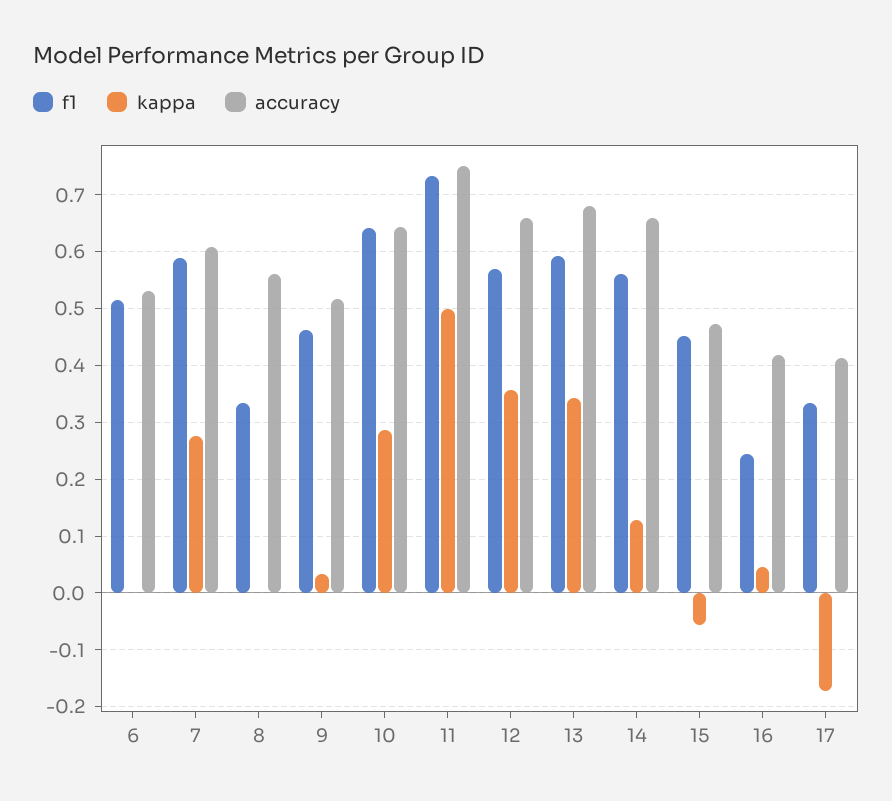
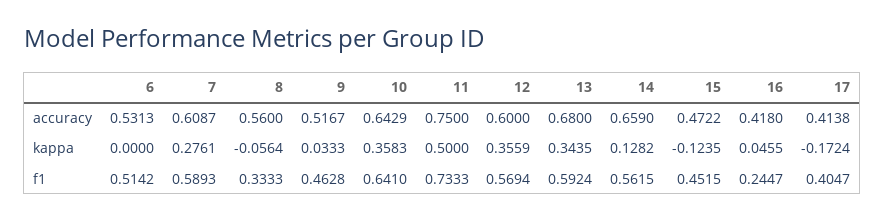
  {
    "f1": {
      "6": 0.5142,
      "7": 0.5893,
      "8": 0.3333,
      "9": 0.4628,
      "10": 0.641,
      "11": 0.7333,
      "12": 0.5694,
      "13": 0.5924,
      "14": 0.5615,
      "15": 0.4515,
      "16": 0.2447,
-     "17": 0.34
+     "17": 0.4047
    },
    "kappa": {
      "6": 0,
      "7": 0.2761,
-     "8": 0,
+     "8": -0.0564,
      "9": 0.0333,
-     "10": 0.28,
+     "10": 0.3583,
      "11": 0.5,
      "12": 0.3559,
      "13": 0.3435,
      "14": 0.1282,
-     "15": -0.06,
+     "15": -0.1235,
      "16": 0.0455,
      "17": -0.1724
    },
    "accuracy": {
      "6": 0.5313,
      "7": 0.6087,
      "8": 0.56,
      "9": 0.5167,
      "10": 0.6429,
      "11": 0.75,
-     "12": 0.66,
+     "12": 0.6,
      "13": 0.68,
      "14": 0.659,
      "15": 0.4722,
      "16": 0.418,
      "17": 0.4138
    }
  }

